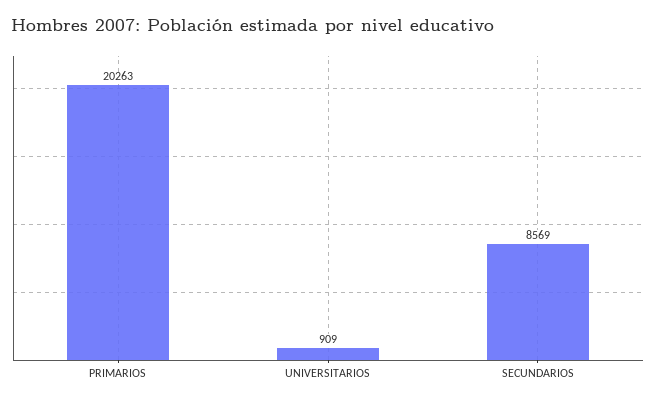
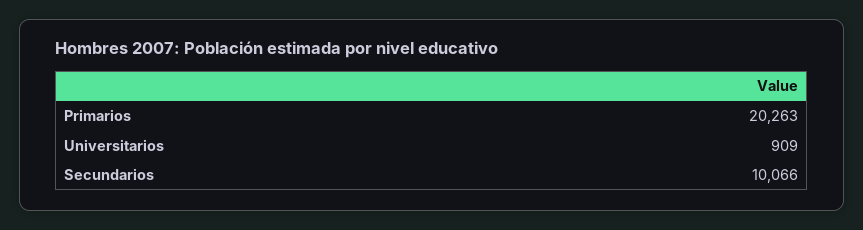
  {
    "PRIMARIOS": 20263,
    "UNIVERSITARIOS": 909,
-   "SECUNDARIOS": 8569
+   "SECUNDARIOS": 10066
  }

